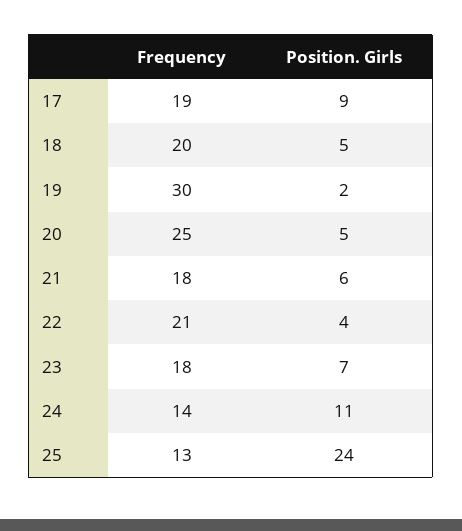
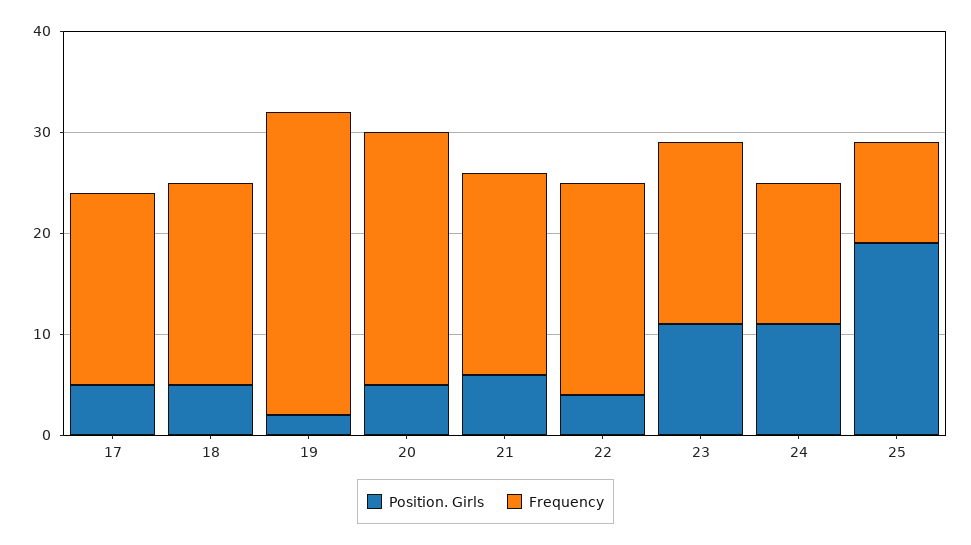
  {
    "Frequency": {
      "17": 19,
      "18": 20,
      "19": 30,
      "20": 25,
-     "21": 18,
+     "21": 20,
      "22": 21,
      "23": 18,
      "24": 14,
-     "25": 13
+     "25": 10
    },
    "Position. Girls": {
-     "17": 9,
+     "17": 5,
      "18": 5,
      "19": 2,
      "20": 5,
      "21": 6,
      "22": 4,
-     "23": 7,
+     "23": 11,
      "24": 11,
-     "25": 24
+     "25": 19
    }
  }

